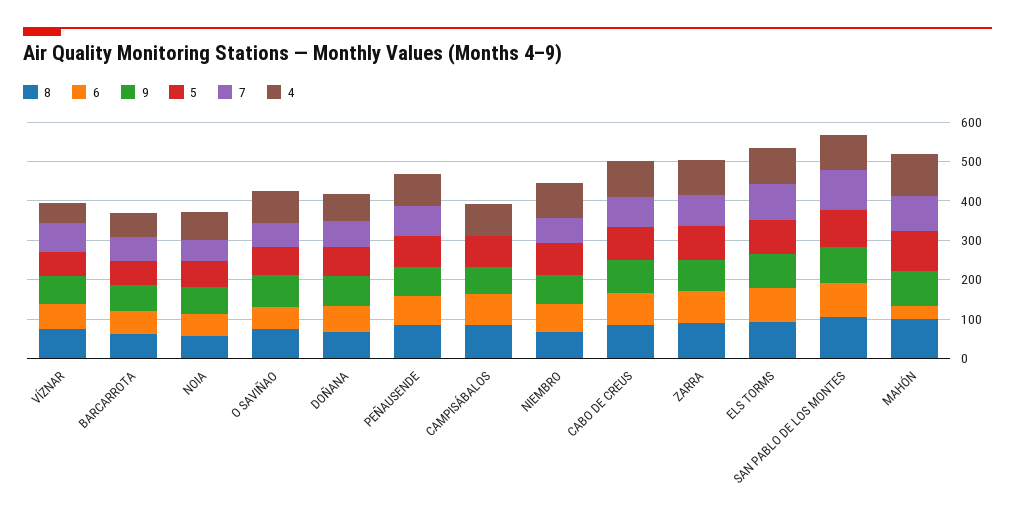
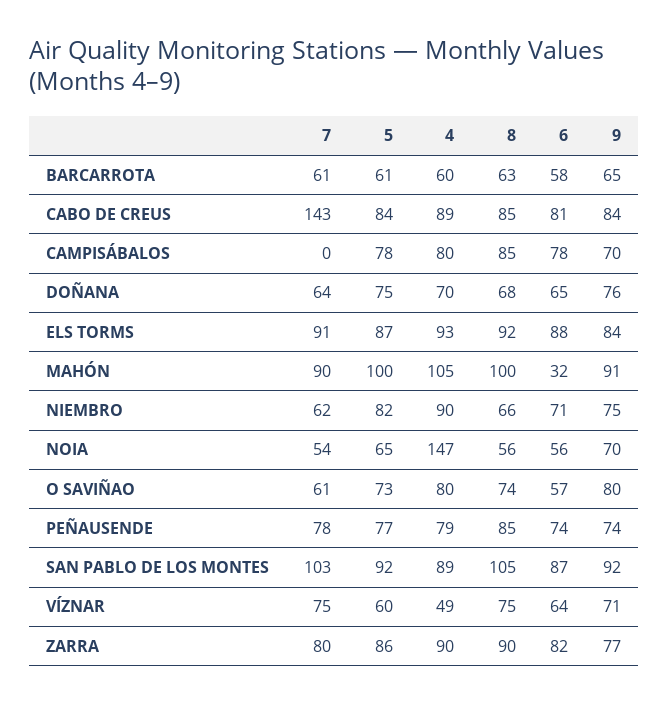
  {
    "8": {
      "VÍZNAR": 75,
      "BARCARROTA": 63,
      "NOIA": 56,
      "O SAVIÑAO": 74,
      "DOÑANA": 68,
      "PEÑAUSENDE": 85,
      "CAMPISÁBALOS": 85,
      "NIEMBRO": 66,
      "CABO DE CREUS": 85,
      "ZARRA": 90,
      "ELS TORMS": 92,
      "SAN PABLO DE LOS MONTES": 105,
      "MAHÓN": 100
    },
    "6": {
      "VÍZNAR": 64,
      "BARCARROTA": 58,
      "NOIA": 56,
      "O SAVIÑAO": 57,
      "DOÑANA": 65,
      "PEÑAUSENDE": 74,
      "CAMPISÁBALOS": 78,
      "NIEMBRO": 71,
      "CABO DE CREUS": 81,
      "ZARRA": 82,
      "ELS TORMS": 88,
      "SAN PABLO DE LOS MONTES": 87,
      "MAHÓN": 32
    },
    "9": {
      "VÍZNAR": 71,
      "BARCARROTA": 65,
      "NOIA": 70,
      "O SAVIÑAO": 80,
      "DOÑANA": 76,
      "PEÑAUSENDE": 74,
      "CAMPISÁBALOS": 70,
      "NIEMBRO": 75,
      "CABO DE CREUS": 84,
      "ZARRA": 77,
      "ELS TORMS": 84,
      "SAN PABLO DE LOS MONTES": 92,
      "MAHÓN": 91
    },
    "5": {
      "VÍZNAR": 60,
      "BARCARROTA": 61,
      "NOIA": 65,
      "O SAVIÑAO": 73,
      "DOÑANA": 75,
      "PEÑAUSENDE": 77,
      "CAMPISÁBALOS": 78,
      "NIEMBRO": 82,
      "CABO DE CREUS": 84,
      "ZARRA": 86,
      "ELS TORMS": 87,
      "SAN PABLO DE LOS MONTES": 92,
      "MAHÓN": 100
    },
    "7": {
      "VÍZNAR": 75,
      "BARCARROTA": 61,
      "NOIA": 54,
      "O SAVIÑAO": 61,
      "DOÑANA": 64,
      "PEÑAUSENDE": 78,
      "CAMPISÁBALOS": 0,
      "NIEMBRO": 62,
-     "CABO DE CREUS": 75,
+     "CABO DE CREUS": 143,
      "ZARRA": 80,
      "ELS TORMS": 91,
      "SAN PABLO DE LOS MONTES": 103,
      "MAHÓN": 90
    },
    "4": {
      "VÍZNAR": 49,
      "BARCARROTA": 60,
-     "NOIA": 75,
+     "NOIA": 147,
      "O SAVIÑAO": 80,
      "DOÑANA": 70,
      "PEÑAUSENDE": 79,
      "CAMPISÁBALOS": 80,
      "NIEMBRO": 90,
      "CABO DE CREUS": 89,
      "ZARRA": 90,
      "ELS TORMS": 93,
      "SAN PABLO DE LOS MONTES": 89,
      "MAHÓN": 105
    }
  }

